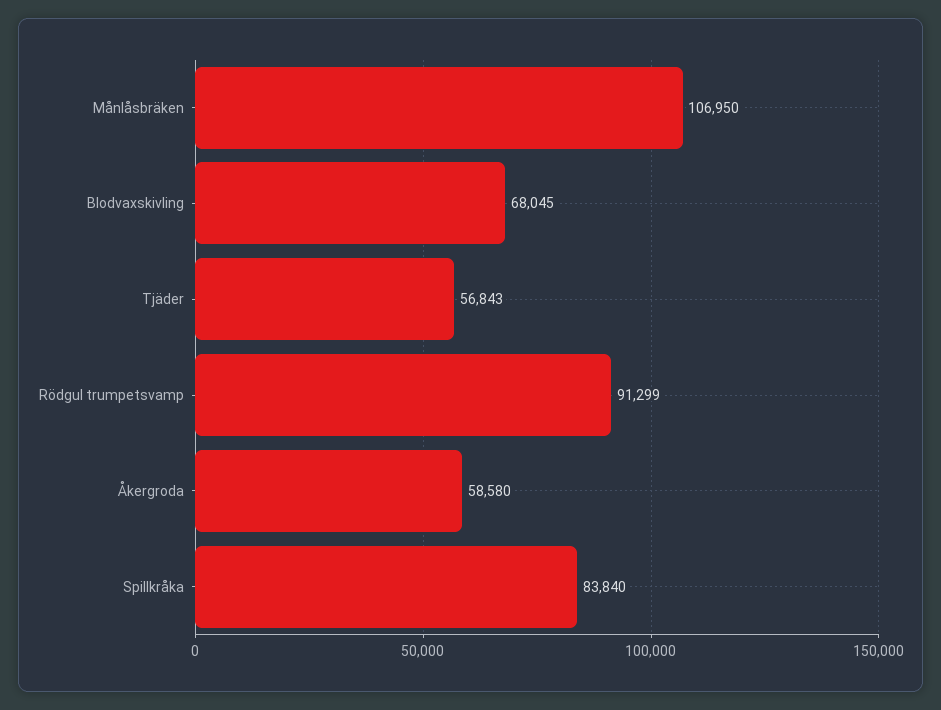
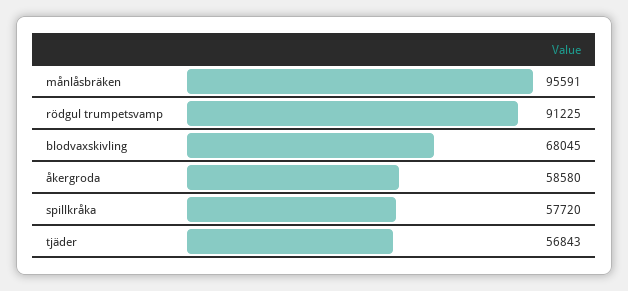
  {
-   "Månlåsbräken": 106950,
+   "Månlåsbräken": 95591,
    "Blodvaxskivling": 68045,
    "Tjäder": 56843,
-   "Rödgul trumpetsvamp": 91299,
+   "Rödgul trumpetsvamp": 91225,
    "Åkergroda": 58580,
-   "Spillkråka": 83840
+   "Spillkråka": 57720
  }

